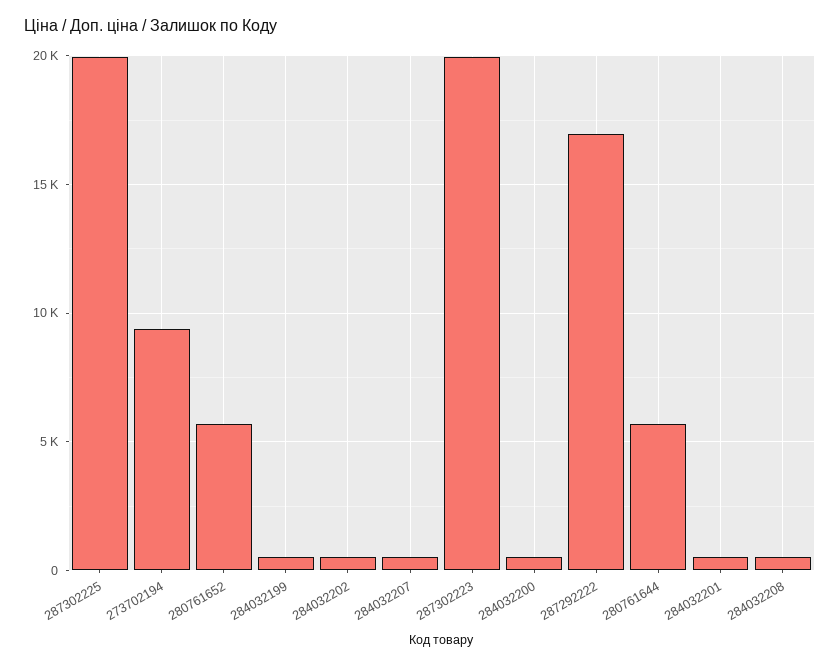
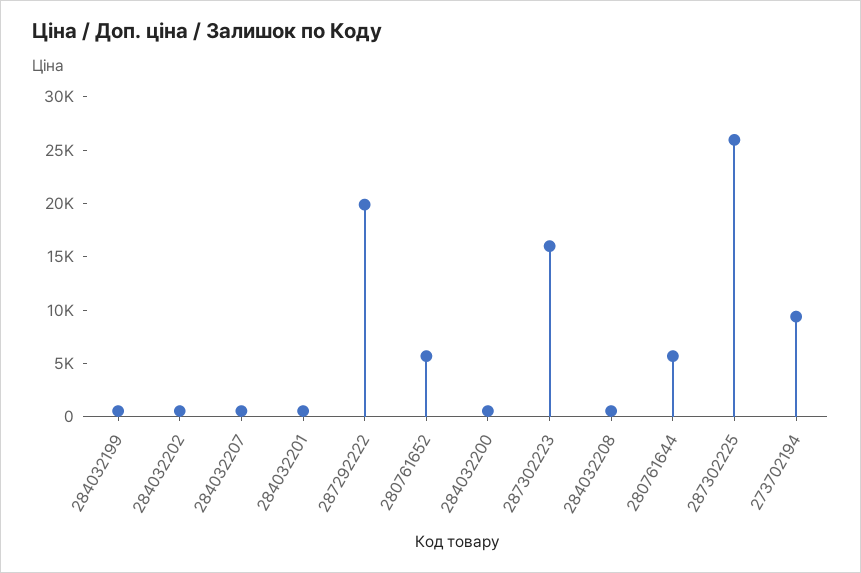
  {
-   "287302225": 20000,
+   "287302225": 26000,
    "273702194": 9500,
    "280761652": 5500,
    "284032199": 500,
    "284032202": 500,
    "284032207": 500,
-   "287302223": 20000,
+   "287302223": 16000,
    "284032200": 500,
-   "287292222": 17000,
+   "287292222": 20000,
    "280761644": 5500,
    "284032201": 500,
    "284032208": 500
  }

